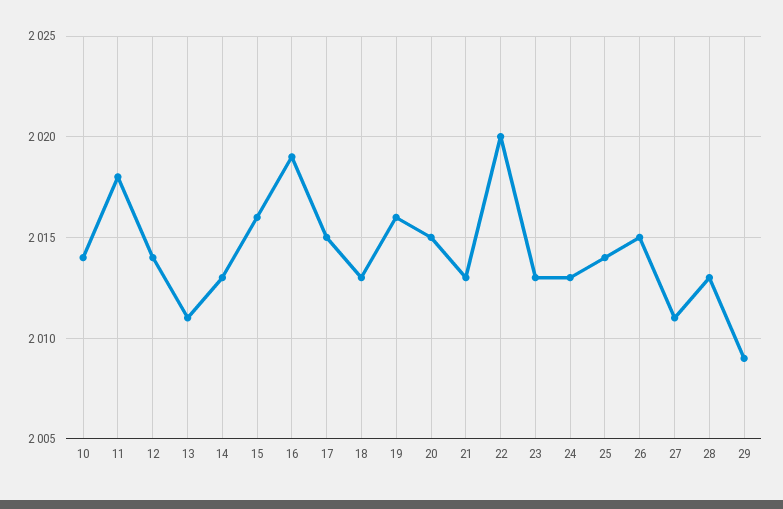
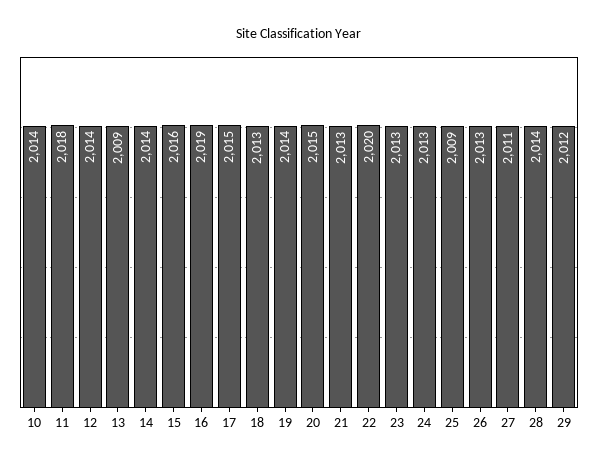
  {
    "10": 2014,
    "11": 2018,
    "12": 2014,
-   "13": 2011,
+   "13": 2009,
-   "14": 2013,
+   "14": 2014,
    "15": 2016,
    "16": 2019,
    "17": 2015,
    "18": 2013,
-   "19": 2016,
+   "19": 2014,
    "20": 2015,
    "21": 2013,
    "22": 2020,
    "23": 2013,
    "24": 2013,
-   "25": 2014,
+   "25": 2009,
-   "26": 2015,
+   "26": 2013,
    "27": 2011,
-   "28": 2013,
+   "28": 2014,
-   "29": 2009
+   "29": 2012
  }

